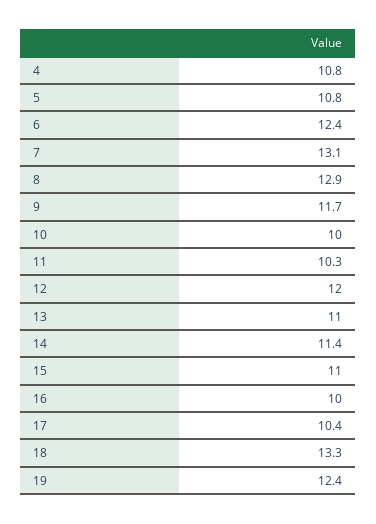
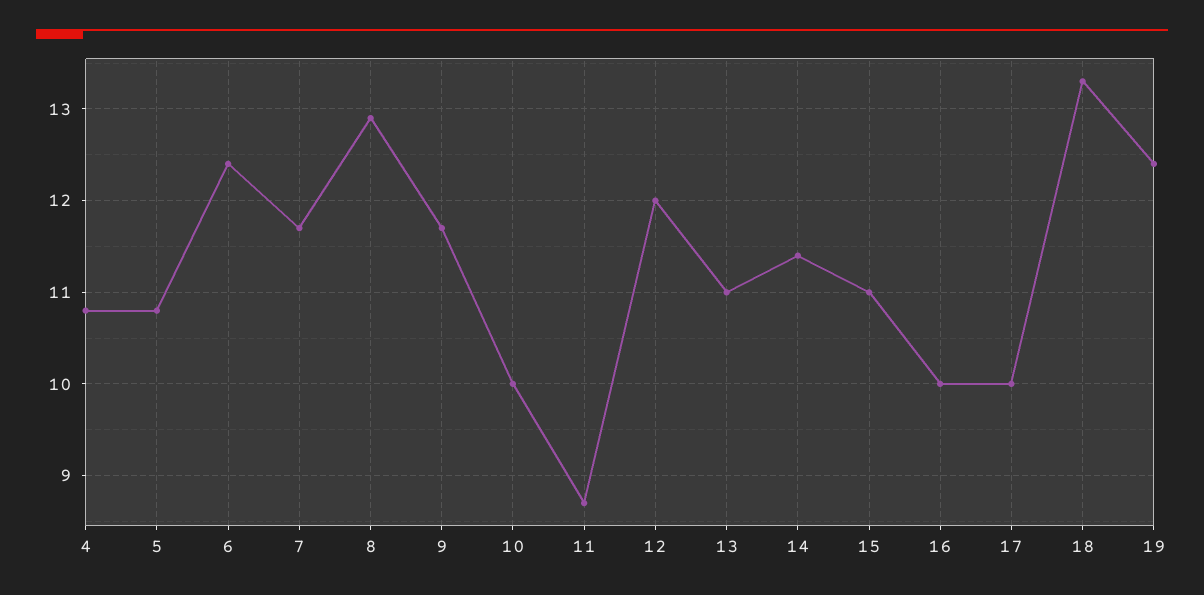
  {
    "4": 10.8,
    "5": 10.8,
    "6": 12.4,
-   "7": 13.1,
+   "7": 11.7,
    "8": 12.9,
    "9": 11.7,
    "10": 10,
-   "11": 10.3,
+   "11": 8.7,
    "12": 12,
    "13": 11,
    "14": 11.4,
    "15": 11,
    "16": 10,
-   "17": 10.4,
+   "17": 10,
    "18": 13.3,
    "19": 12.4
  }

